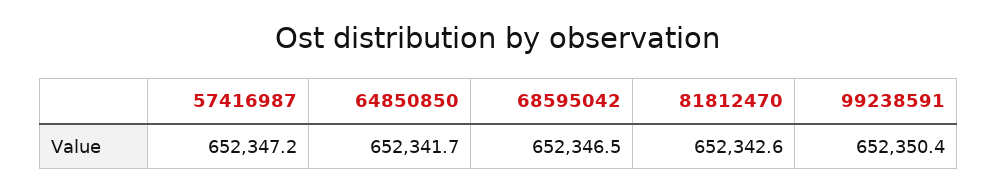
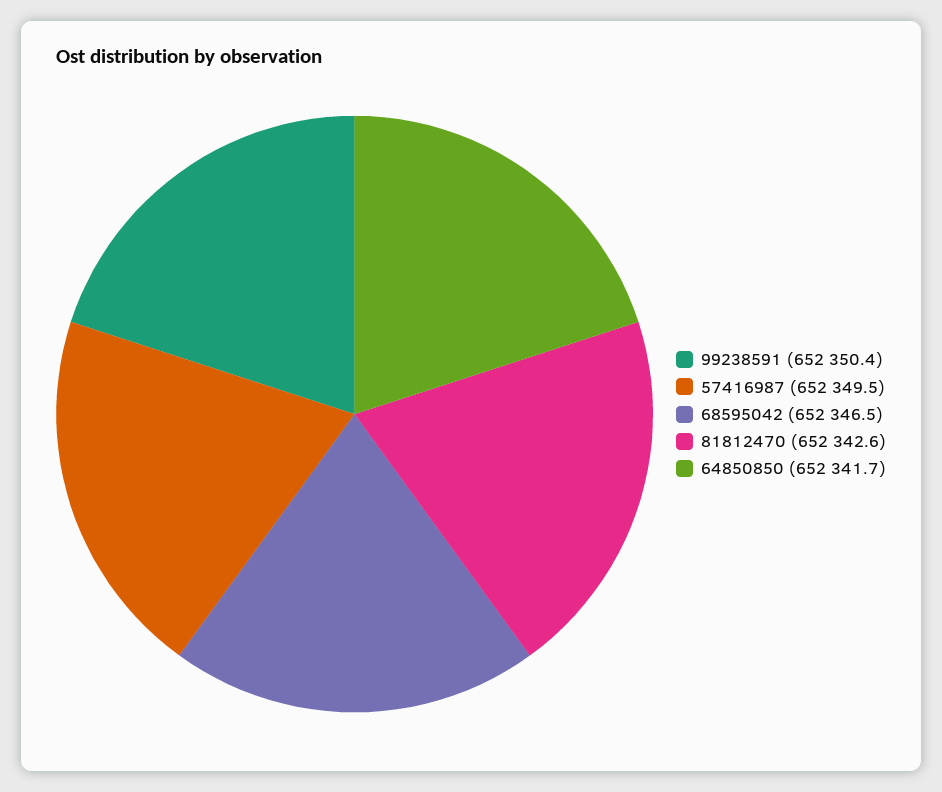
  {
-   "57416987": 652347.2,
+   "57416987": 652349.5,
    "64850850": 652341.7,
    "68595042": 652346.5,
    "81812470": 652342.6,
    "99238591": 652350.4
  }

